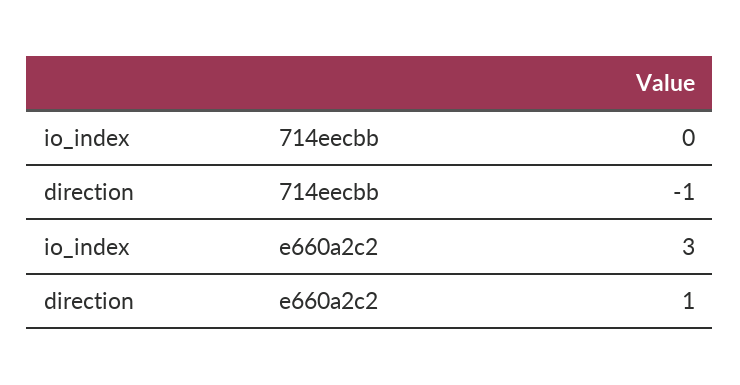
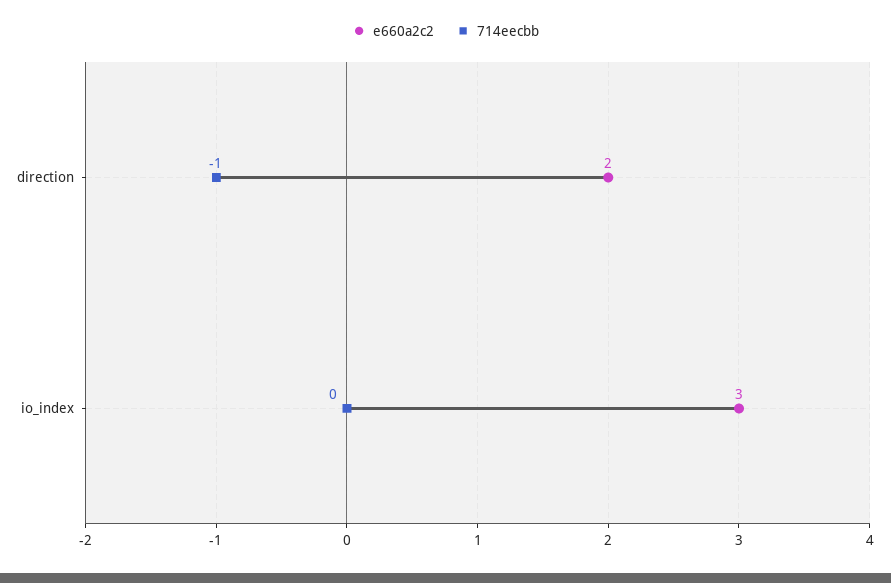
  {
    "714eecbb": {
      "io_index": 0,
      "direction": -1
    },
    "e660a2c2": {
      "io_index": 3,
-     "direction": 1
+     "direction": 2
    }
  }

